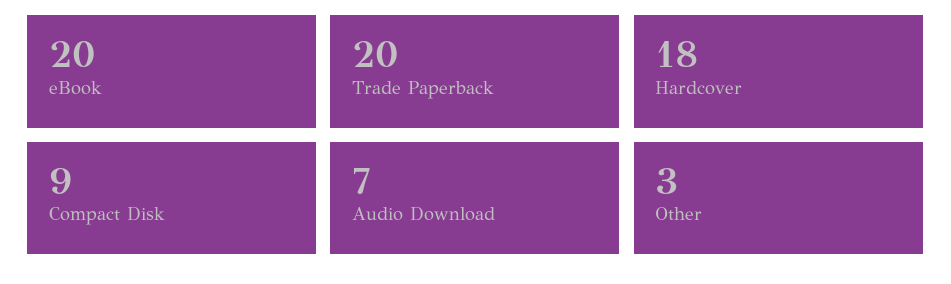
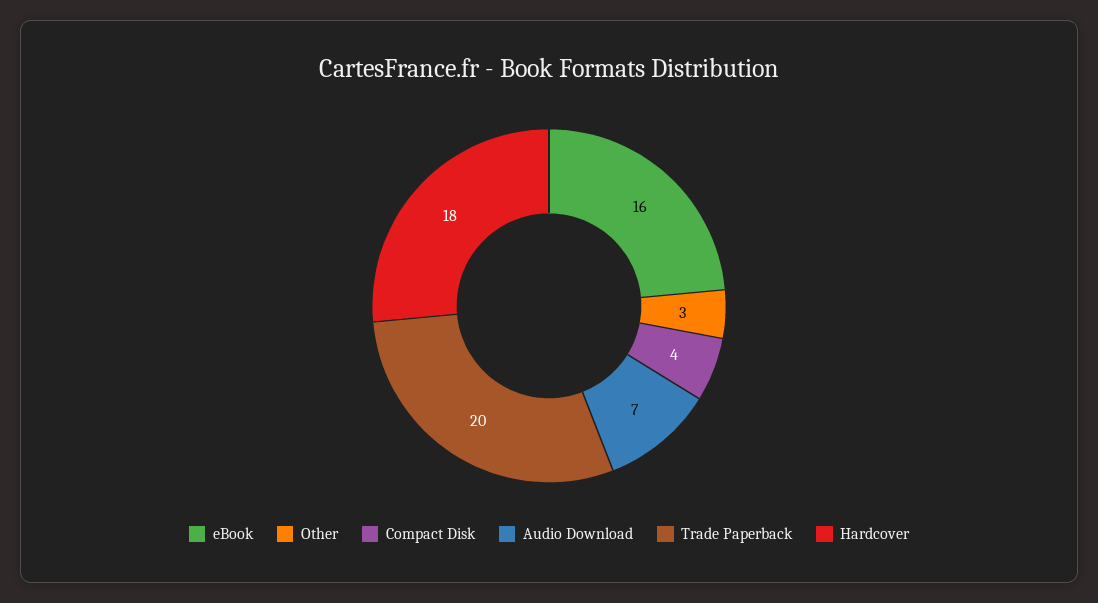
  {
-   "eBook": 20,
+   "eBook": 16,
    "Trade Paperback": 20,
    "Hardcover": 18,
-   "Compact Disk": 9,
+   "Compact Disk": 4,
    "Audio Download": 7,
    "Other": 3
  }

